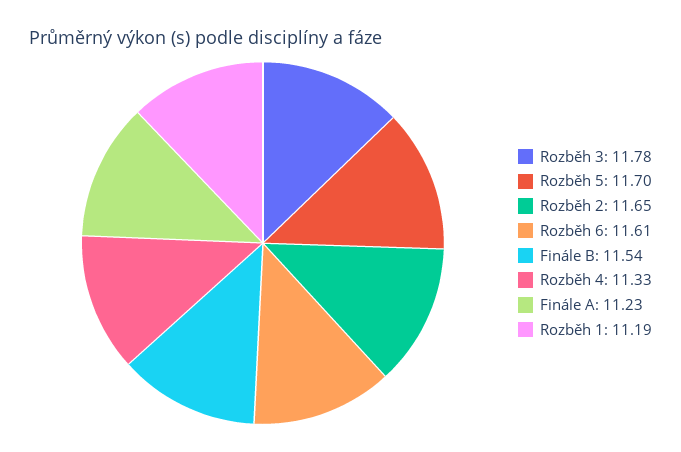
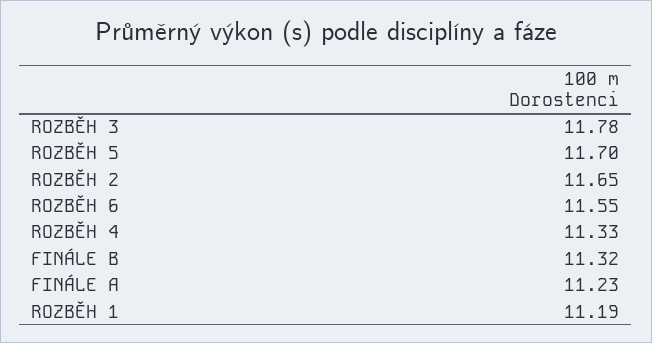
  {
    "Rozběh 3": 11.78,
    "Rozběh 5": 11.7,
    "Rozběh 2": 11.65,
-   "Rozběh 6": 11.61,
+   "Rozběh 6": 11.55,
-   "Finále B": 11.54,
+   "Finále B": 11.32,
    "Rozběh 4": 11.33,
    "Finále A": 11.23,
    "Rozběh 1": 11.19
  }

